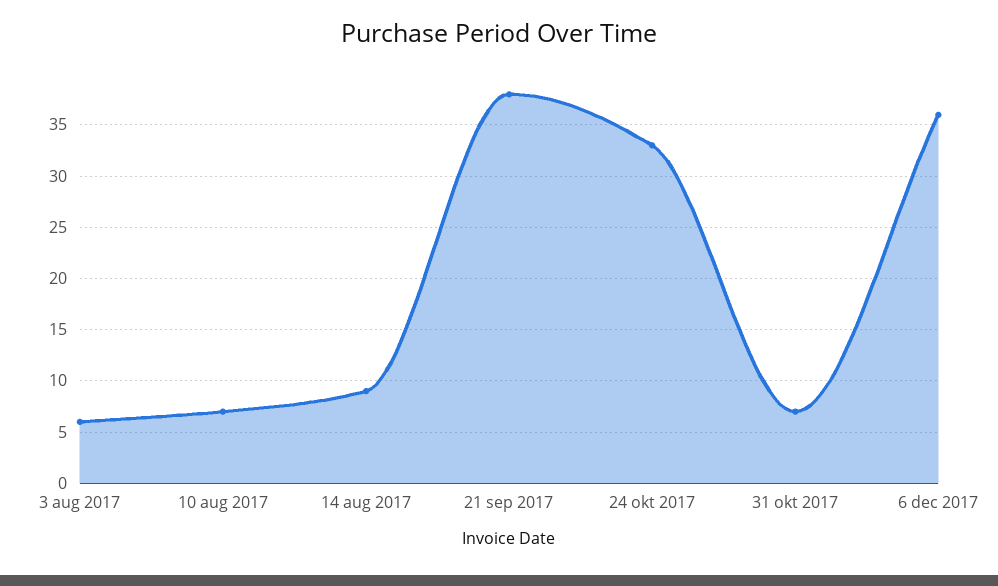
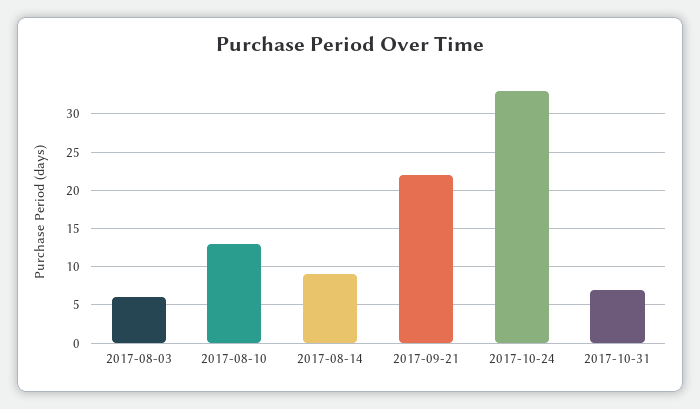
  {
    "3 aug 2017": 6,
-   "10 aug 2017": 7,
+   "10 aug 2017": 13,
    "14 aug 2017": 9,
-   "21 sep 2017": 38,
+   "21 sep 2017": 22,
    "24 okt 2017": 33,
-   "31 okt 2017": 7,
+   "31 okt 2017": 7
-   "6 dec 2017": 36
  }

